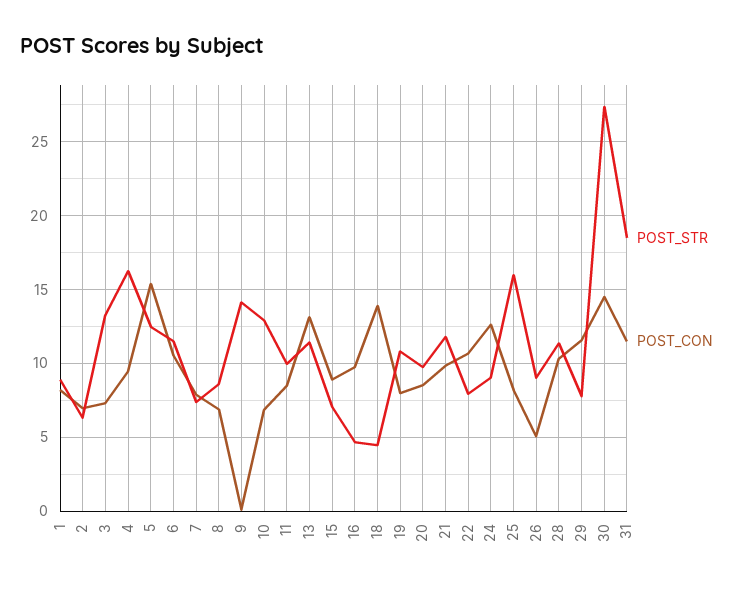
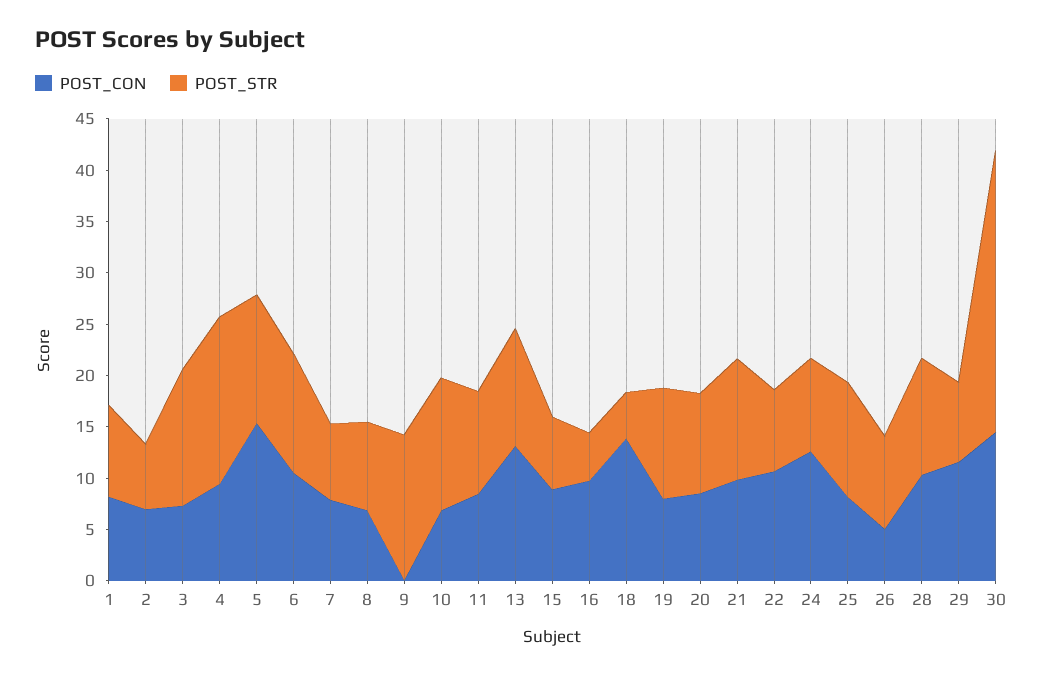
  {
    "POST_STR": {
      "1": 9,
      "2": 6.5,
      "3": 13.5,
      "4": 16.5,
      "5": 12.5,
      "6": 11.5,
      "7": 7.5,
      "8": 8.5,
      "9": 14,
      "10": 13,
      "11": 10,
      "13": 11.5,
      "15": 7,
      "16": 4.5,
      "18": 4.5,
      "19": 11,
      "20": 10,
      "21": 12,
      "22": 8,
      "24": 9,
-     "25": 16,
+     "25": 11,
      "26": 9,
      "28": 11.5,
      "29": 8,
-     "30": 27.5,
+     "30": 27.5
-     "31": 18.5
    },
    "POST_CON": {
      "1": 8,
      "2": 7,
      "3": 7.5,
      "4": 9.5,
      "5": 15.5,
      "6": 10.5,
      "7": 8,
      "8": 7,
      "9": 0,
      "10": 7,
      "11": 8.5,
      "13": 13,
      "15": 9,
      "16": 10,
      "18": 14,
      "19": 8,
      "20": 8.5,
      "21": 10,
      "22": 10.5,
      "24": 12.5,
      "25": 8,
      "26": 5,
      "28": 10.5,
      "29": 11.5,
-     "30": 14.5,
+     "30": 14.5
-     "31": 11.5
    }
  }

